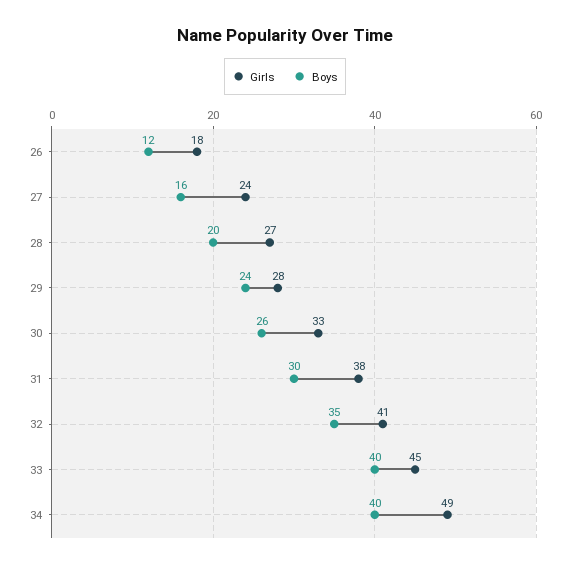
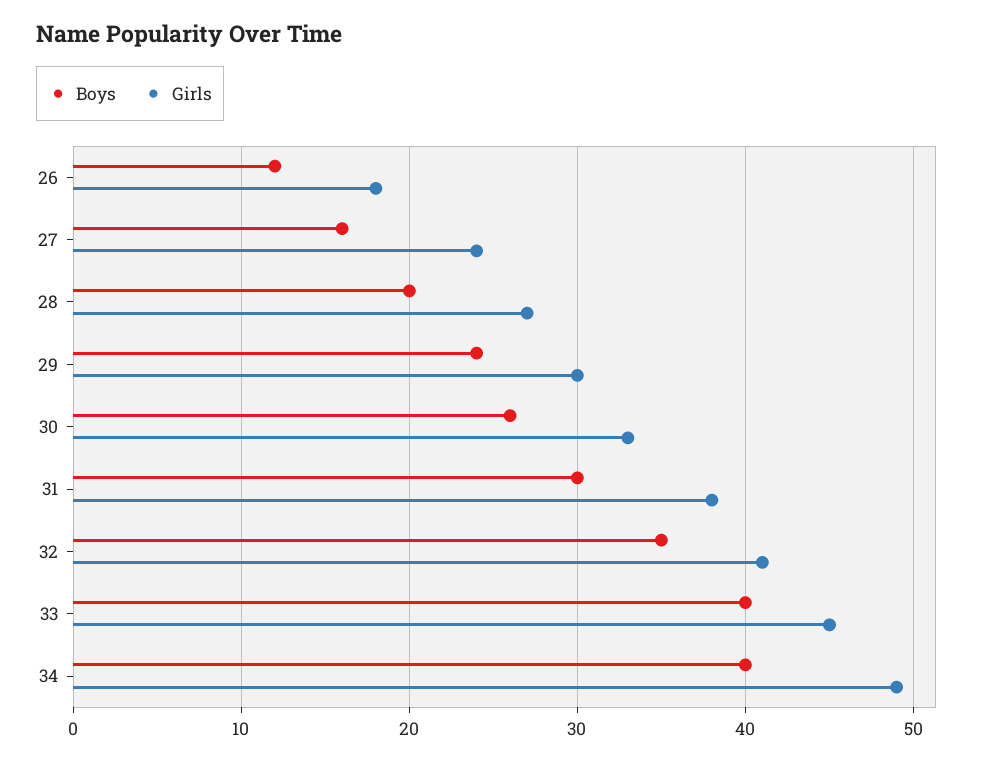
  {
    "Girls": {
      "26": 18,
      "27": 24,
      "28": 27,
-     "29": 28,
+     "29": 30,
      "30": 33,
      "31": 38,
      "32": 41,
      "33": 45,
      "34": 49
    },
    "Boys": {
      "26": 12,
      "27": 16,
      "28": 20,
      "29": 24,
      "30": 26,
      "31": 30,
      "32": 35,
      "33": 40,
      "34": 40
    }
  }

